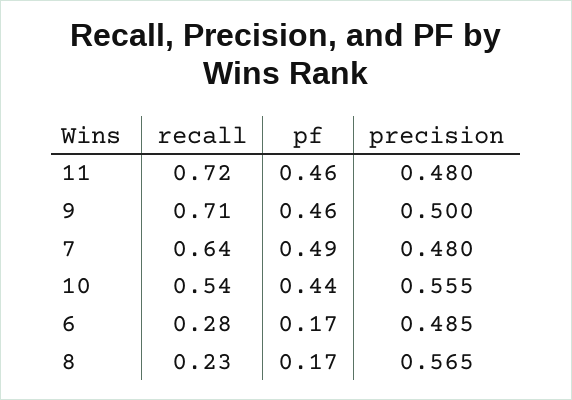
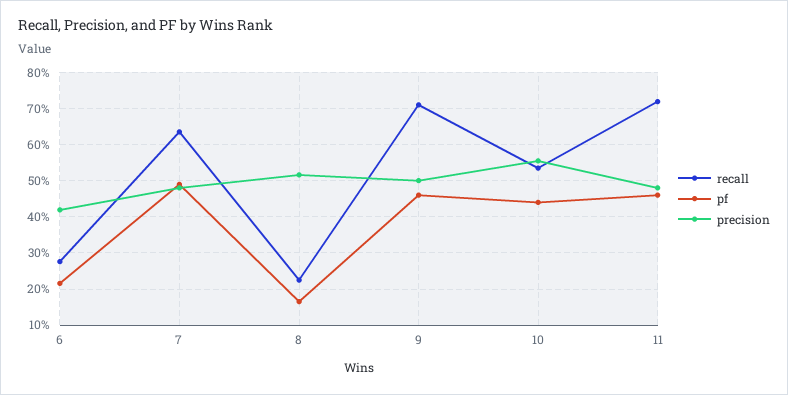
  {
    "recall": {
      "11": 0.72,
      "9": 0.71,
      "7": 0.64,
      "10": 0.54,
      "6": 0.28,
      "8": 0.23
    },
    "pf": {
      "11": 0.46,
      "9": 0.46,
      "7": 0.49,
      "10": 0.44,
-     "6": 0.17,
+     "6": 0.22,
      "8": 0.17
    },
    "precision": {
      "11": 0.48,
      "9": 0.5,
      "7": 0.48,
      "10": 0.555,
-     "6": 0.485,
+     "6": 0.42,
-     "8": 0.565
+     "8": 0.52
    }
  }

